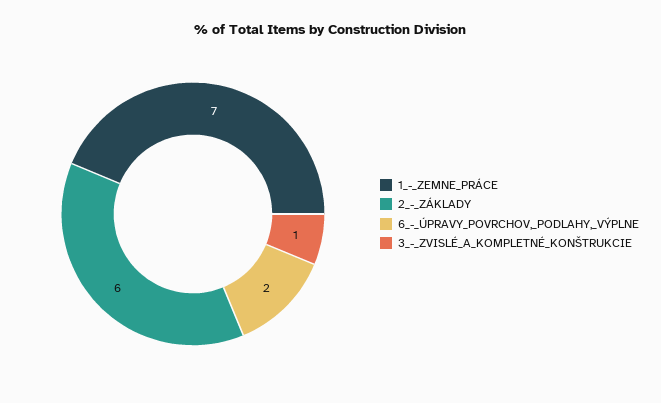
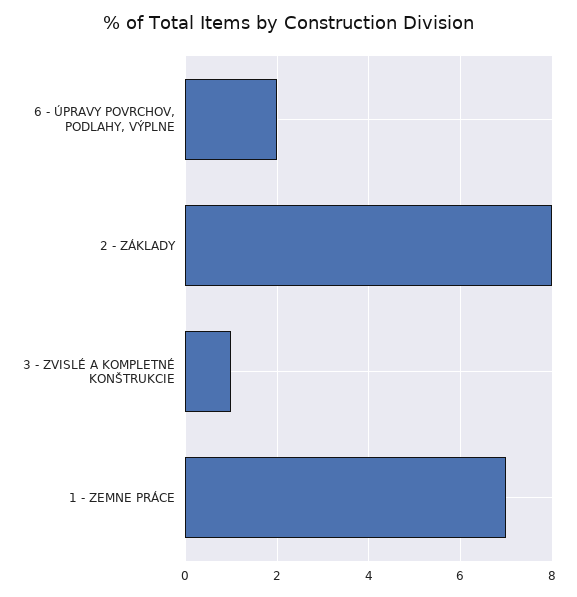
  {
    "1_-_ZEMNE_PRÁCE": 7,
-   "2_-_ZÁKLADY": 6,
+   "2_-_ZÁKLADY": 8,
    "6_-_ÚPRAVY_POVRCHOV,_PODLAHY,_VÝPLNE": 2,
    "3_-_ZVISLÉ_A_KOMPLETNÉ_KONŠTRUKCIE": 1
  }

